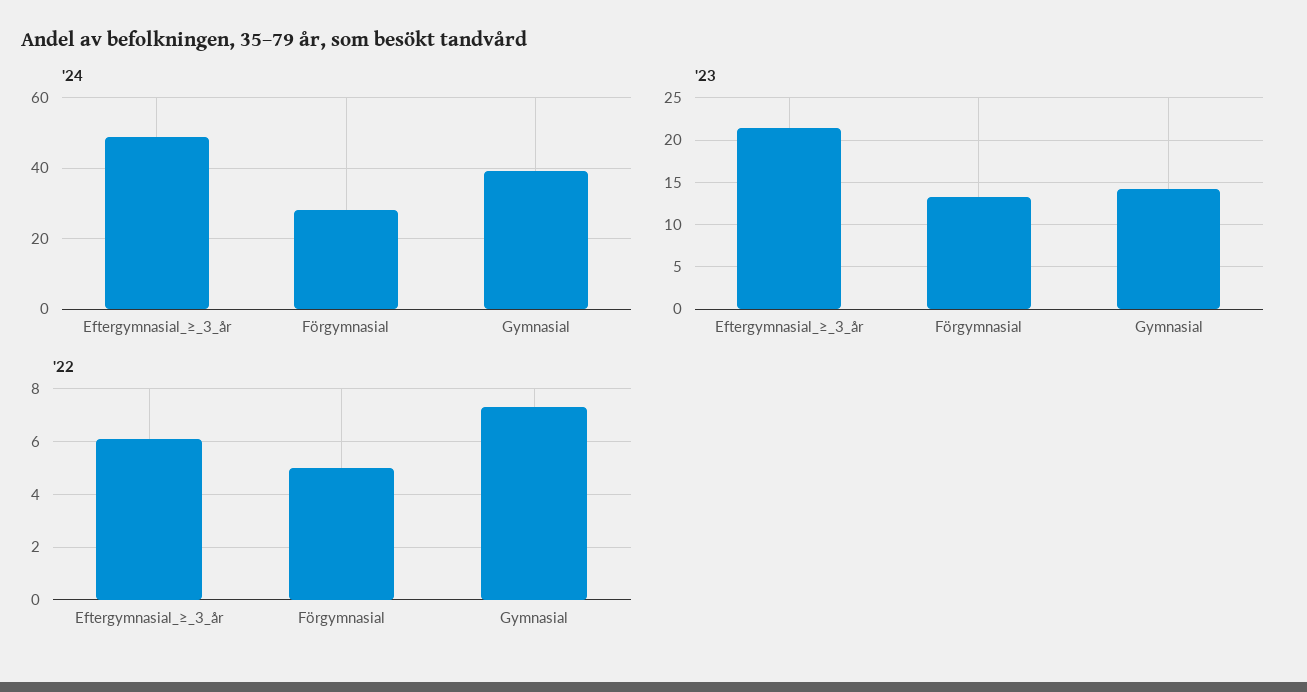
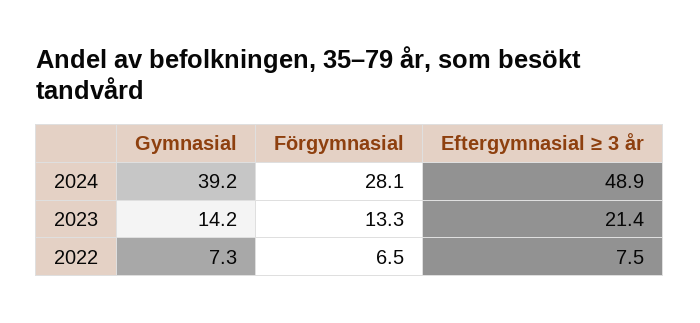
  {
    "'24": {
      "Eftergymnasial_≥_3_år": 48.9,
      "Förgymnasial": 28.1,
      "Gymnasial": 39.2
    },
    "'23": {
      "Eftergymnasial_≥_3_år": 21.4,
      "Förgymnasial": 13.3,
      "Gymnasial": 14.2
    },
    "'22": {
-     "Eftergymnasial_≥_3_år": 6,
+     "Eftergymnasial_≥_3_år": 7.5,
-     "Förgymnasial": 5,
+     "Förgymnasial": 6.5,
      "Gymnasial": 7.3
    }
  }

